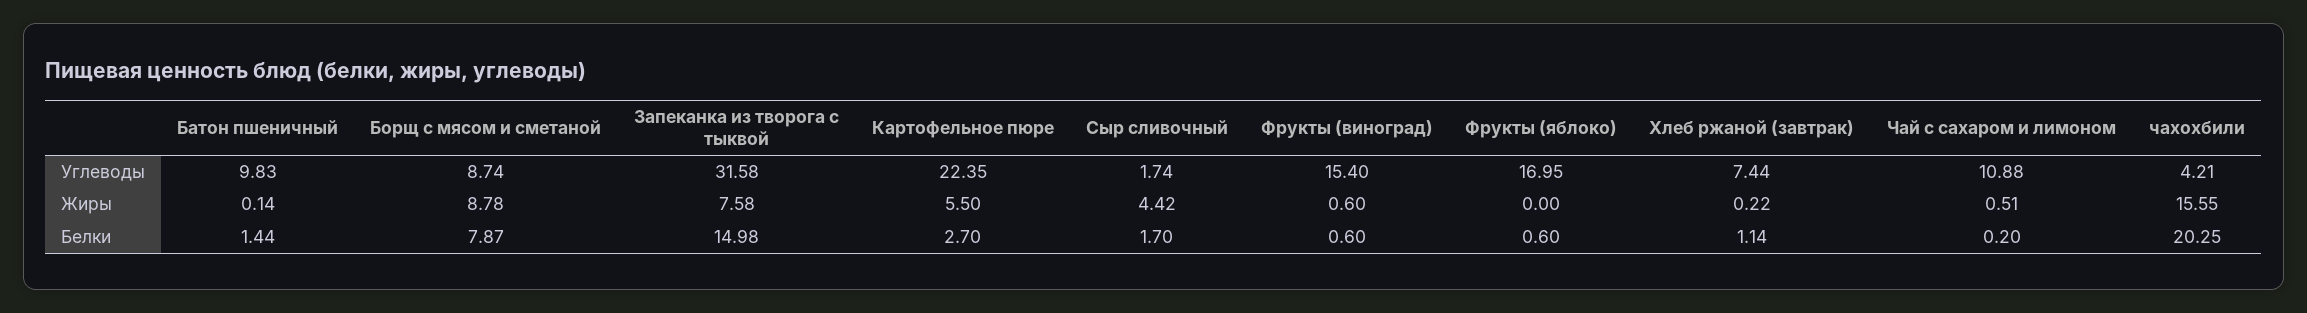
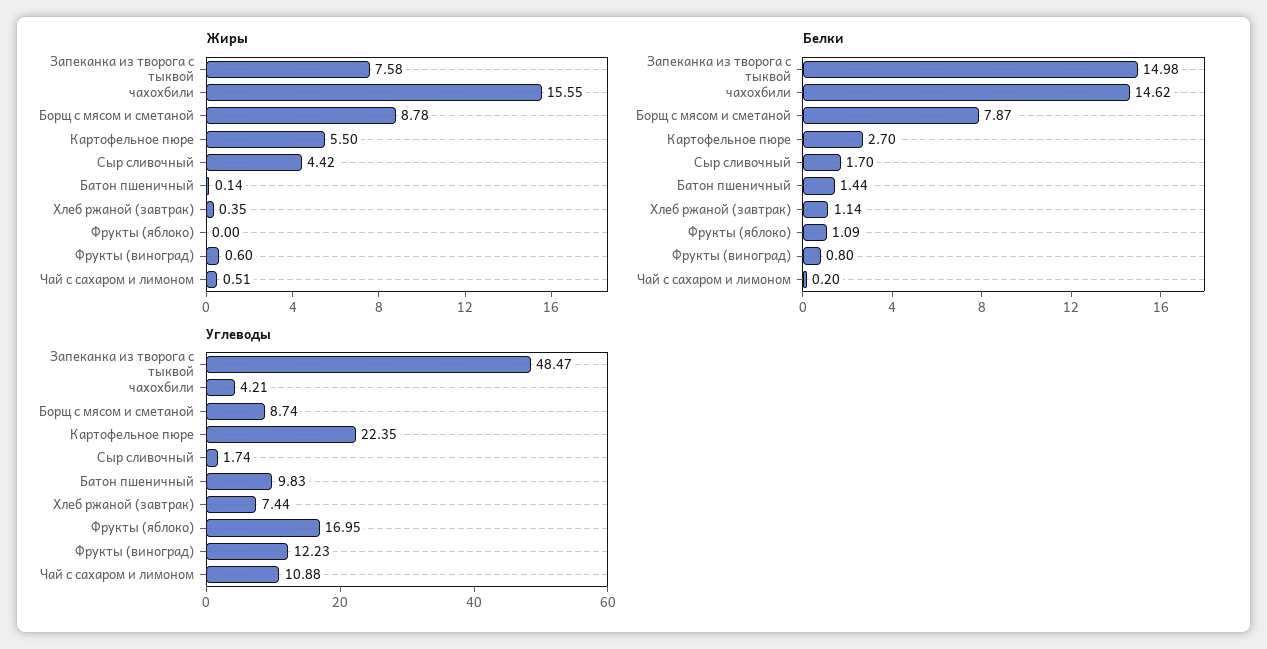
  {
    "Углеводы": {
      "Батон пшеничный": 9.83,
      "Борщ с мясом и сметаной": 8.74,
-     "Запеканка из творога с тыквой": 31.58,
+     "Запеканка из творога с тыквой": 48.47,
      "Картофельное пюре": 22.35,
      "Сыр сливочный": 1.74,
-     "Фрукты (виноград)": 15.4,
+     "Фрукты (виноград)": 12.23,
      "Фрукты (яблоко)": 16.95,
      "Хлеб ржаной (завтрак)": 7.44,
      "Чай с сахаром и лимоном": 10.88,
      "чахохбили": 4.21
    },
    "Жиры": {
      "Батон пшеничный": 0.14,
      "Борщ с мясом и сметаной": 8.78,
      "Запеканка из творога с тыквой": 7.58,
      "Картофельное пюре": 5.5,
      "Сыр сливочный": 4.42,
      "Фрукты (виноград)": 0.6,
      "Фрукты (яблоко)": 0,
-     "Хлеб ржаной (завтрак)": 0.22,
+     "Хлеб ржаной (завтрак)": 0.35,
      "Чай с сахаром и лимоном": 0.51,
      "чахохбили": 15.55
    },
    "Белки": {
      "Батон пшеничный": 1.44,
      "Борщ с мясом и сметаной": 7.87,
      "Запеканка из творога с тыквой": 14.98,
      "Картофельное пюре": 2.7,
      "Сыр сливочный": 1.7,
-     "Фрукты (виноград)": 0.6,
+     "Фрукты (виноград)": 0.8,
-     "Фрукты (яблоко)": 0.6,
+     "Фрукты (яблоко)": 1.09,
      "Хлеб ржаной (завтрак)": 1.14,
      "Чай с сахаром и лимоном": 0.2,
-     "чахохбили": 20.25
+     "чахохбили": 14.62
    }
  }

